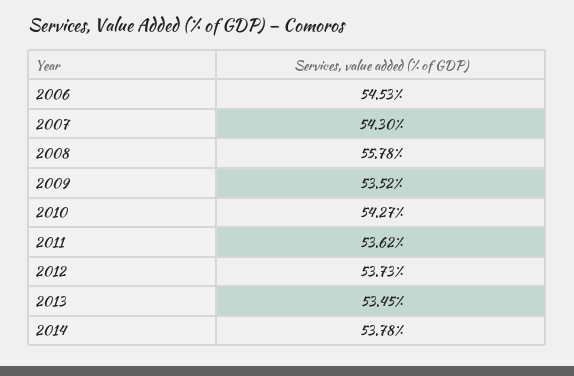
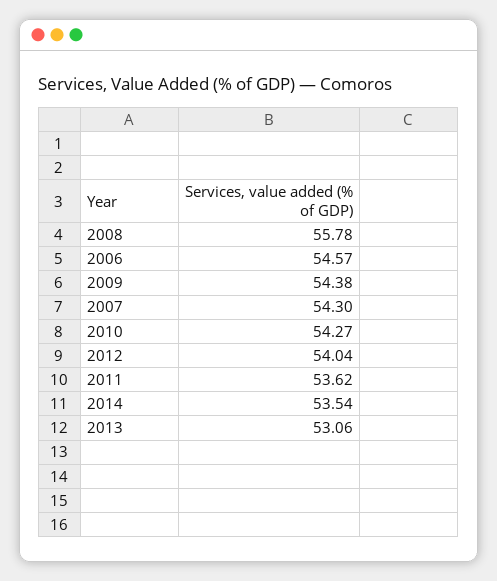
  {
-   "2006": 54.53,
+   "2006": 54.57,
    "2007": 54.3,
    "2008": 55.78,
-   "2009": 53.52,
+   "2009": 54.38,
    "2010": 54.27,
    "2011": 53.62,
-   "2012": 53.73,
+   "2012": 54.04,
-   "2013": 53.45,
+   "2013": 53.06,
-   "2014": 53.78
+   "2014": 53.54
  }

